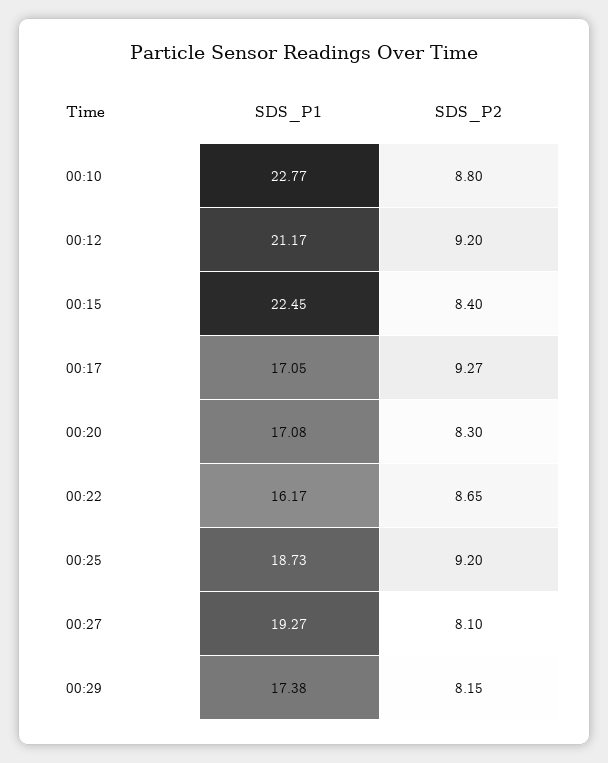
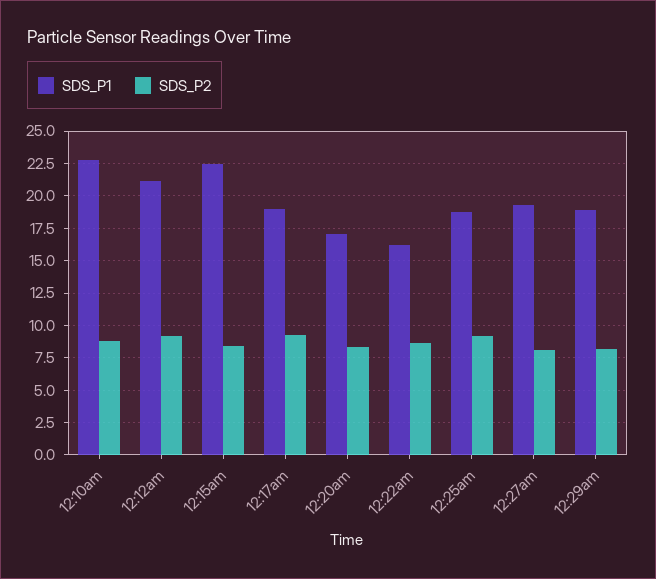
  {
    "SDS_P1": {
      "00:10": 22.77,
      "00:12": 21.17,
      "00:15": 22.45,
-     "00:17": 17.05,
+     "00:17": 19,
      "00:20": 17.08,
      "00:22": 16.17,
      "00:25": 18.73,
      "00:27": 19.27,
-     "00:29": 17.38
+     "00:29": 19
    },
    "SDS_P2": {
      "00:10": 8.8,
      "00:12": 9.2,
      "00:15": 8.4,
      "00:17": 9.27,
      "00:20": 8.3,
      "00:22": 8.65,
      "00:25": 9.2,
      "00:27": 8.1,
      "00:29": 8.15
    }
  }

